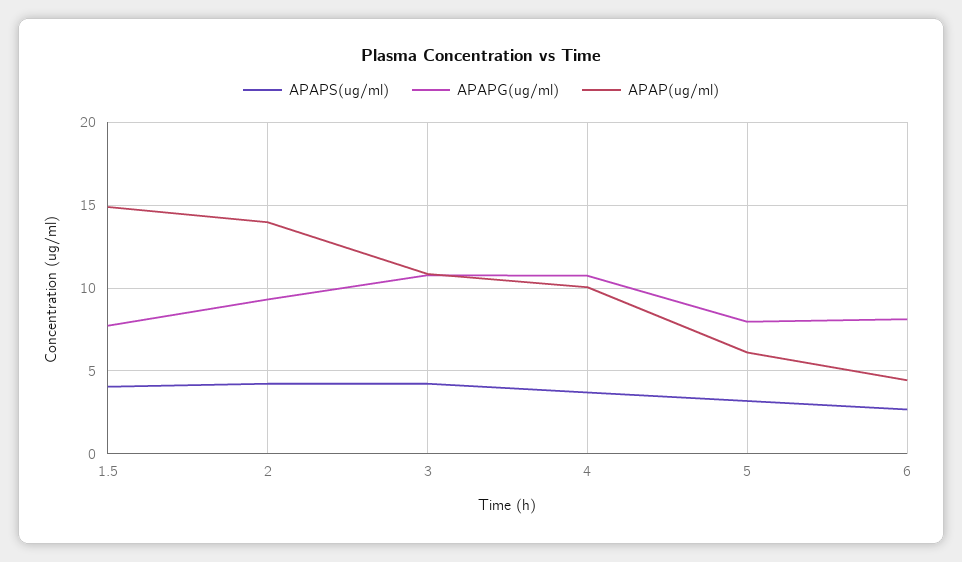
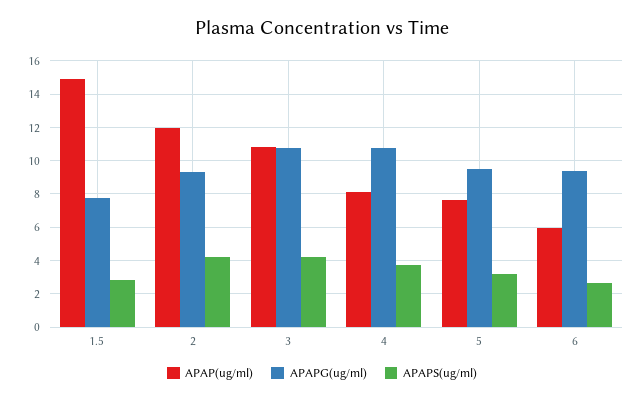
  {
    "APAPS(ug/ml)": {
-     "1.5": 4,
+     "1.5": 3,
      "2": 4,
      "3": 4,
      "4": 3.5,
      "5": 3,
      "6": 2.5
    },
    "APAPG(ug/ml)": {
      "1.5": 7.5,
      "2": 9.5,
      "3": 11,
      "4": 11,
-     "5": 8,
+     "5": 9.5,
-     "6": 8
+     "6": 9.5
    },
    "APAP(ug/ml)": {
      "1.5": 15,
-     "2": 14,
+     "2": 12,
      "3": 11,
-     "4": 10,
+     "4": 8,
-     "5": 6,
+     "5": 7.5,
-     "6": 4.5
+     "6": 6
    }
  }

